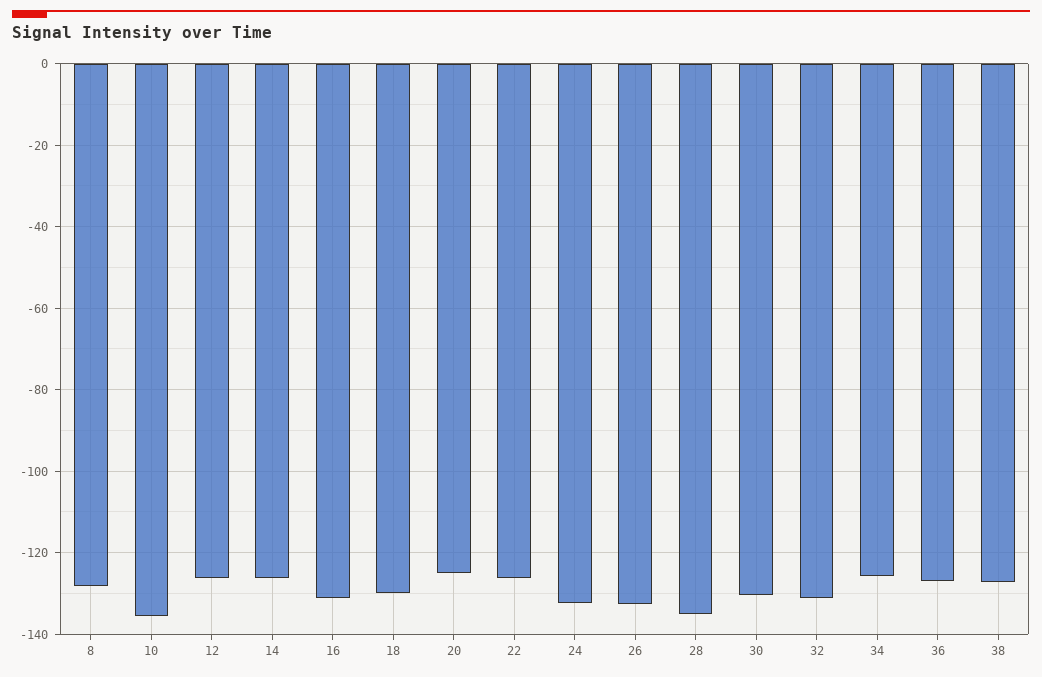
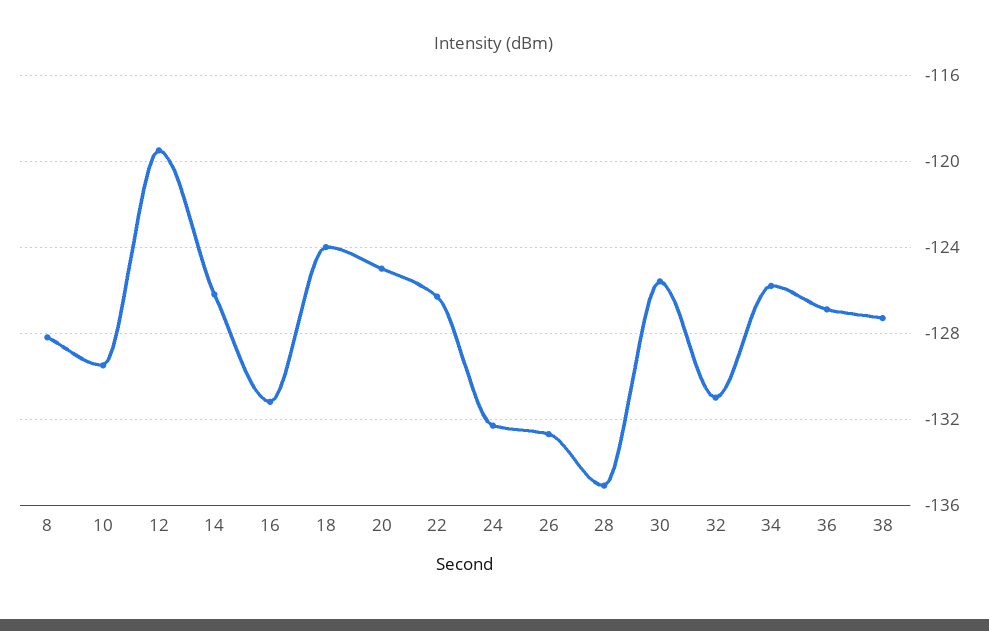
  {
    "8": -128,
-   "10": -136,
+   "10": -129.5,
-   "12": -126,
+   "12": -119.5,
    "14": -126,
    "16": -131,
-   "18": -130,
+   "18": -124,
    "20": -125,
    "22": -126.5,
    "24": -132.5,
    "26": -132.5,
    "28": -135,
-   "30": -130,
+   "30": -125.5,
    "32": -131,
    "34": -126,
    "36": -127,
    "38": -127.5
  }

